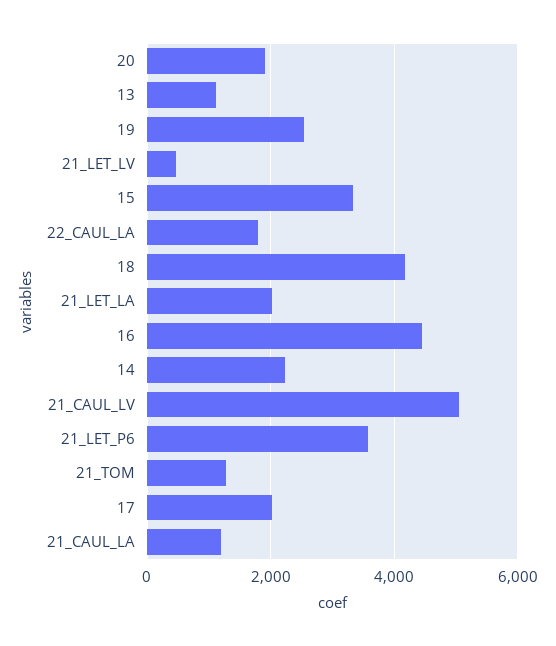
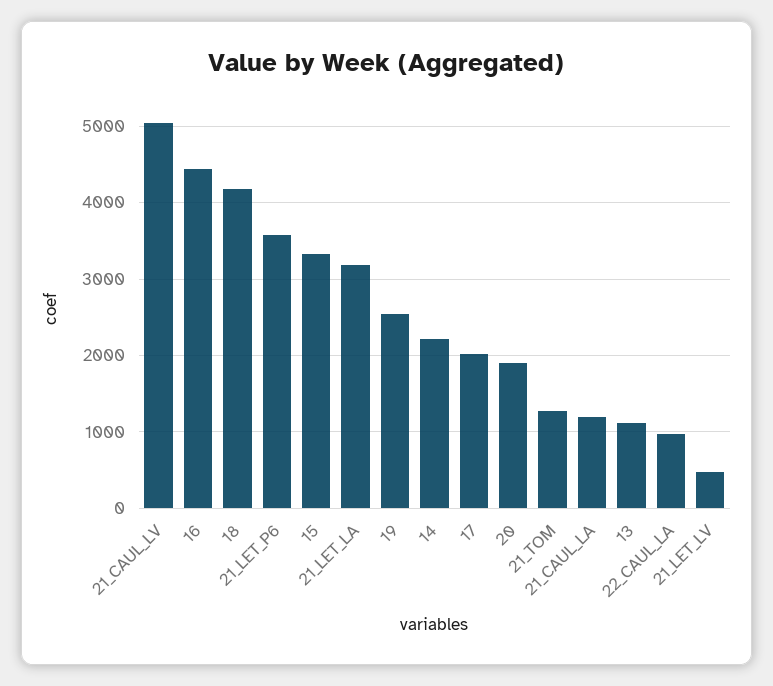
  {
    "20": 1900,
    "13": 1100,
    "19": 2500,
    "21_LET_LV": 500,
    "15": 3300,
-   "22_CAUL_LA": 1800,
+   "22_CAUL_LA": 1000,
    "18": 4200,
-   "21_LET_LA": 2000,
+   "21_LET_LA": 3200,
    "16": 4400,
    "14": 2200,
    "21_CAUL_LV": 5000,
    "21_LET_P6": 3600,
    "21_TOM": 1300,
    "17": 2000,
    "21_CAUL_LA": 1200
  }

